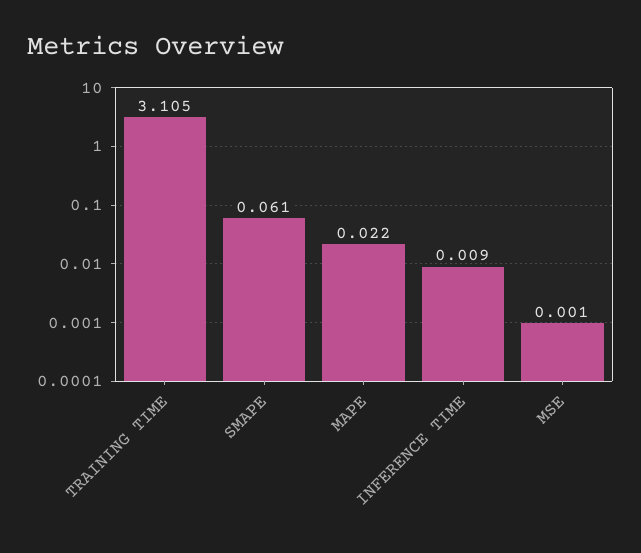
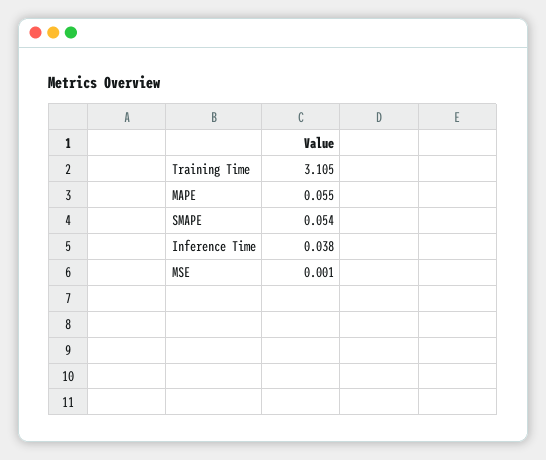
  {
    "TRAINING TIME": 3.105,
-   "SMAPE": 0.061,
+   "SMAPE": 0.054,
-   "MAPE": 0.022,
+   "MAPE": 0.055,
-   "INFERENCE TIME": 0.009,
+   "INFERENCE TIME": 0.038,
    "MSE": 0.001
  }

